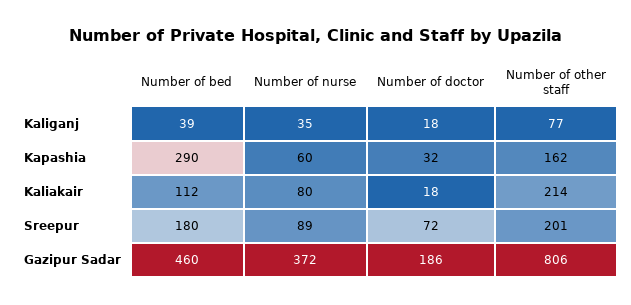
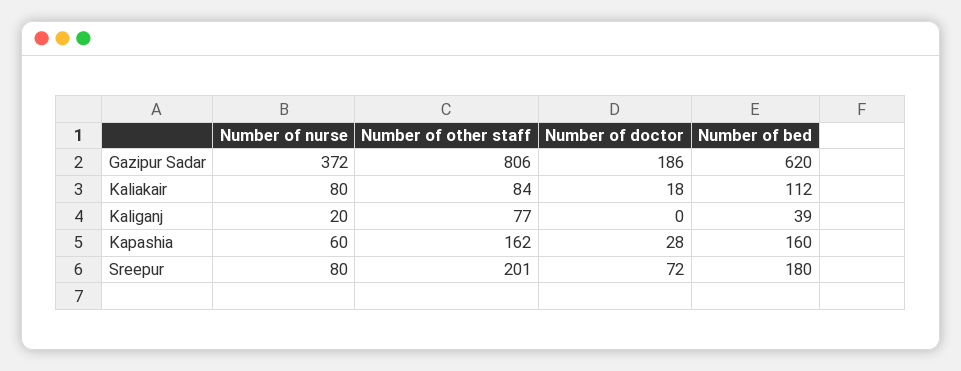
  {
    "Number of bed": {
      "Kaliganj": 39,
-     "Kapashia": 290,
+     "Kapashia": 160,
      "Kaliakair": 112,
      "Sreepur": 180,
-     "Gazipur Sadar": 460
+     "Gazipur Sadar": 620
    },
    "Number of nurse": {
-     "Kaliganj": 35,
+     "Kaliganj": 20,
      "Kapashia": 60,
      "Kaliakair": 80,
-     "Sreepur": 89,
+     "Sreepur": 80,
      "Gazipur Sadar": 372
    },
    "Number of doctor": {
-     "Kaliganj": 18,
+     "Kaliganj": 0,
-     "Kapashia": 32,
+     "Kapashia": 28,
      "Kaliakair": 18,
      "Sreepur": 72,
      "Gazipur Sadar": 186
    },
    "Number of other staff": {
      "Kaliganj": 77,
      "Kapashia": 162,
-     "Kaliakair": 214,
+     "Kaliakair": 84,
      "Sreepur": 201,
      "Gazipur Sadar": 806
    }
  }

